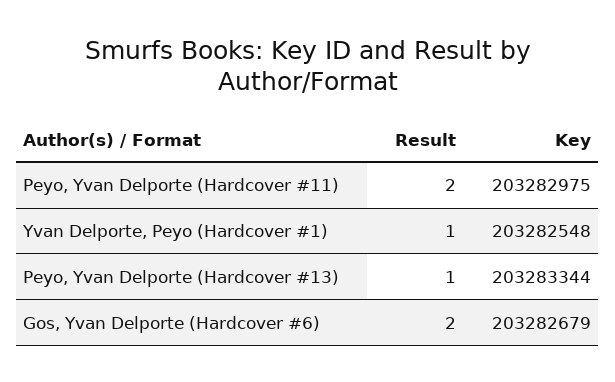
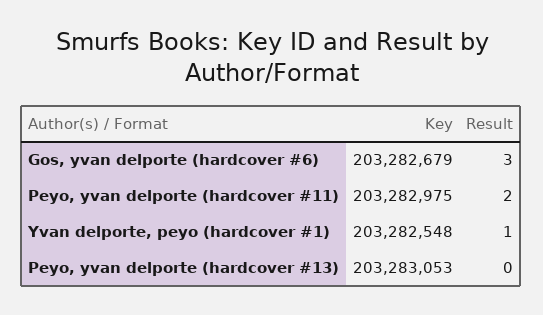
  {
    "Result": {
      "Peyo, Yvan Delporte (Hardcover #11)": 2,
      "Yvan Delporte, Peyo (Hardcover #1)": 1,
-     "Peyo, Yvan Delporte (Hardcover #13)": 1,
+     "Peyo, Yvan Delporte (Hardcover #13)": 0,
-     "Gos, Yvan Delporte (Hardcover #6)": 2
+     "Gos, Yvan Delporte (Hardcover #6)": 3
    },
    "Key": {
      "Peyo, Yvan Delporte (Hardcover #11)": 203282975,
      "Yvan Delporte, Peyo (Hardcover #1)": 203282548,
-     "Peyo, Yvan Delporte (Hardcover #13)": 203283344,
+     "Peyo, Yvan Delporte (Hardcover #13)": 203283053,
      "Gos, Yvan Delporte (Hardcover #6)": 203282679
    }
  }

